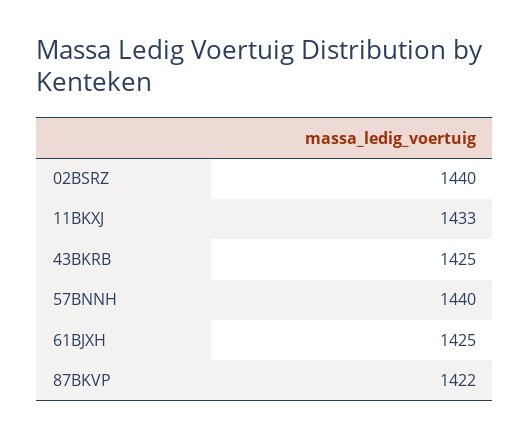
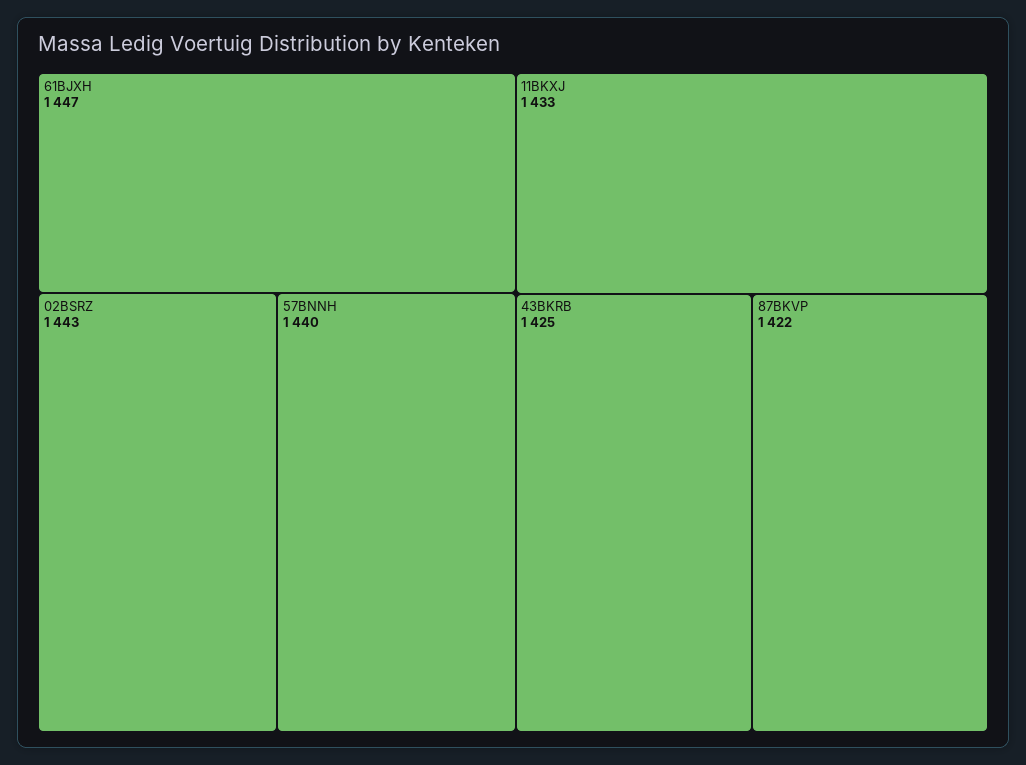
  {
-   "02BSRZ": 1440,
+   "02BSRZ": 1443,
    "11BKXJ": 1433,
    "43BKRB": 1425,
    "57BNNH": 1440,
-   "61BJXH": 1425,
+   "61BJXH": 1447,
    "87BKVP": 1422
  }

